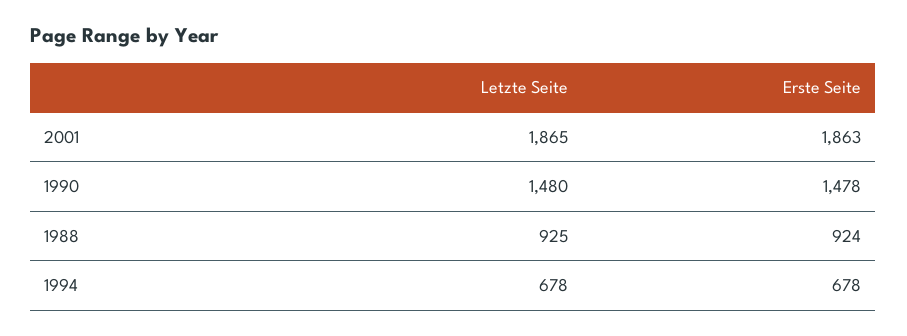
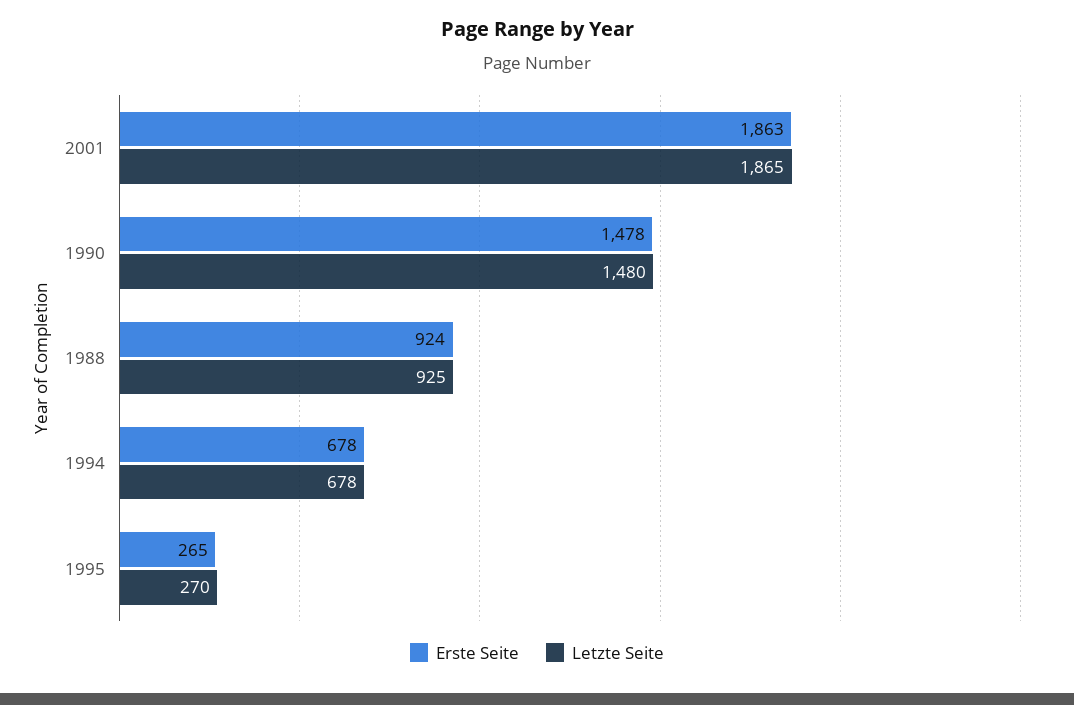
  {
    "Letzte Seite": {
      "2001": 1865,
      "1990": 1480,
      "1988": 925,
-     "1994": 678
+     "1994": 678,
+     "1995": 270
    },
    "Erste Seite": {
      "2001": 1863,
      "1990": 1478,
      "1988": 924,
-     "1994": 678
+     "1994": 678,
+     "1995": 265
    }
  }

